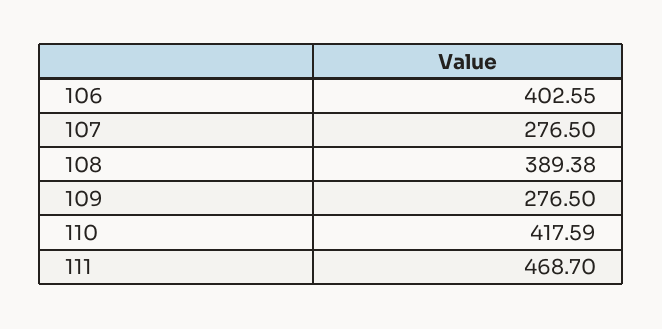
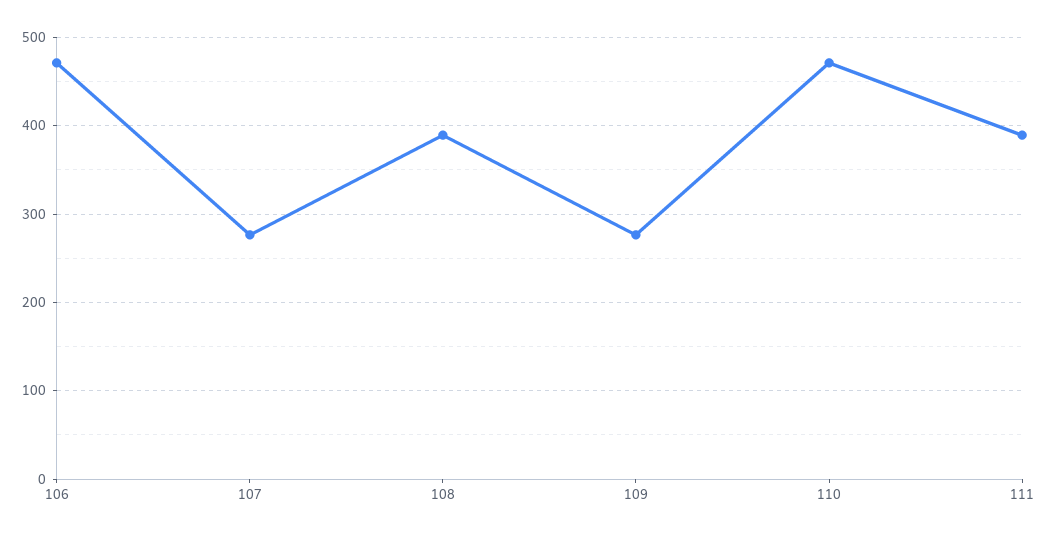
  {
-   "106": 402.55,
+   "106": 470,
    "107": 276.5,
    "108": 389.38,
    "109": 276.5,
-   "110": 417.59,
+   "110": 470,
-   "111": 468.7
+   "111": 390
  }

